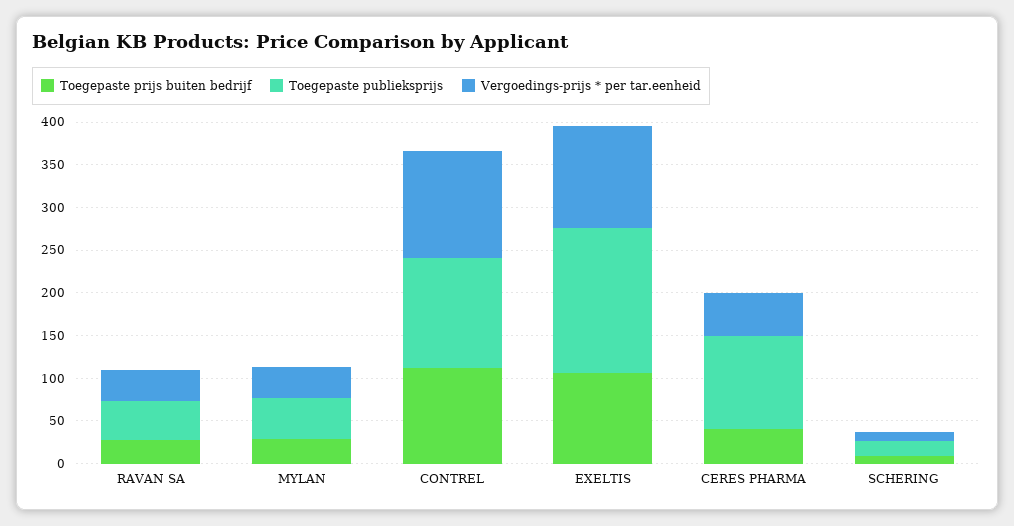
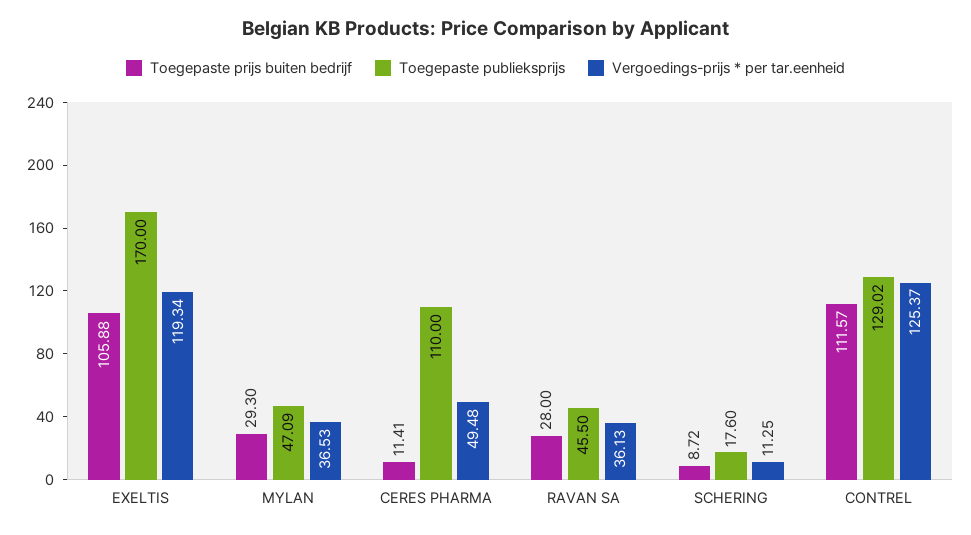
  {
    "Toegepaste prijs buiten bedrijf": {
      "RAVAN SA": 28,
      "MYLAN": 29.3,
      "CONTREL": 111.57,
      "EXELTIS": 105.88,
-     "CERES PHARMA": 40,
+     "CERES PHARMA": 11.41,
      "SCHERING": 8.72
    },
    "Toegepaste publieksprijs": {
      "RAVAN SA": 45.5,
      "MYLAN": 47.09,
      "CONTREL": 129.02,
      "EXELTIS": 170,
      "CERES PHARMA": 110,
      "SCHERING": 17.6
    },
    "Vergoedings-prijs * per tar.eenheid": {
      "RAVAN SA": 36.13,
      "MYLAN": 36.53,
      "CONTREL": 125.37,
      "EXELTIS": 119.34,
      "CERES PHARMA": 49.48,
      "SCHERING": 11.25
    }
  }

